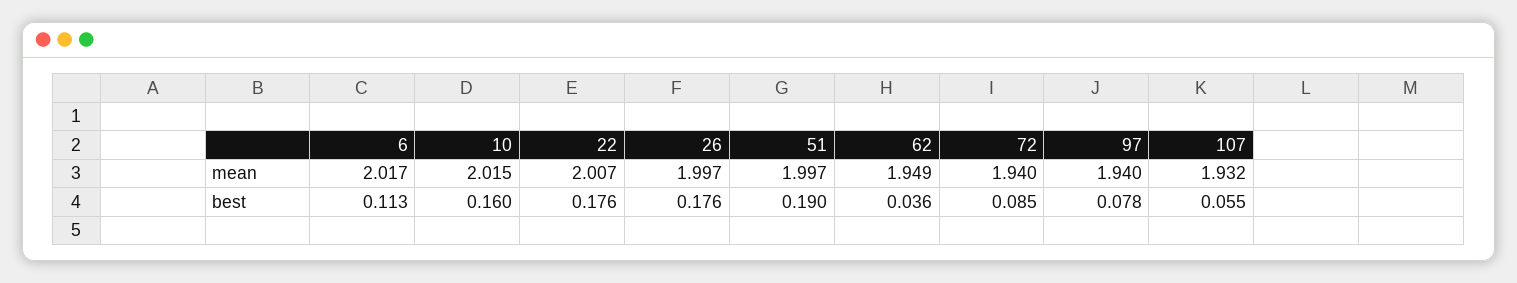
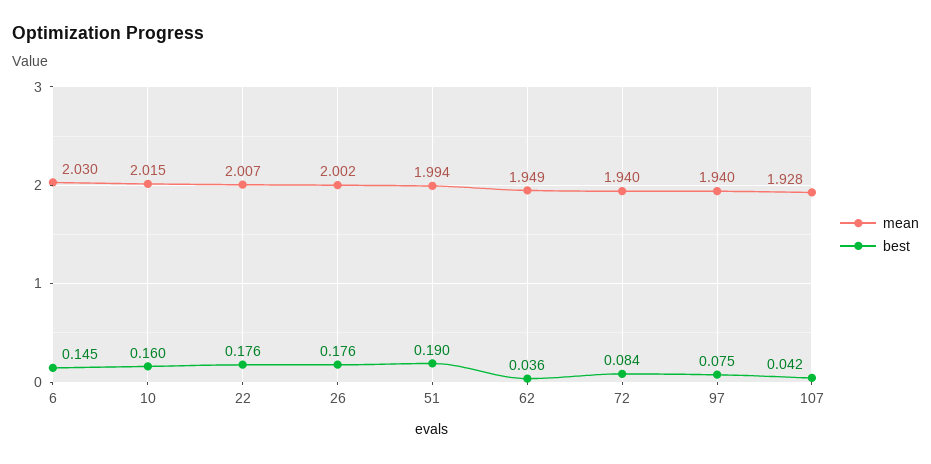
  {
    "mean": {
-     "6": 2.017,
+     "6": 2.03,
      "10": 2.015,
      "22": 2.007,
-     "26": 1.997,
+     "26": 2.002,
-     "51": 1.997,
+     "51": 1.994,
      "62": 1.949,
      "72": 1.94,
      "97": 1.94,
-     "107": 1.932
+     "107": 1.928
    },
    "best": {
-     "6": 0.113,
+     "6": 0.145,
      "10": 0.16,
      "22": 0.176,
      "26": 0.176,
      "51": 0.19,
      "62": 0.036,
-     "72": 0.085,
+     "72": 0.084,
-     "97": 0.078,
+     "97": 0.075,
-     "107": 0.055
+     "107": 0.042
    }
  }

